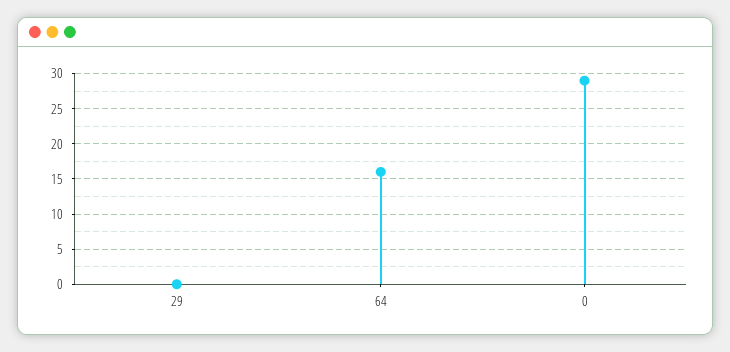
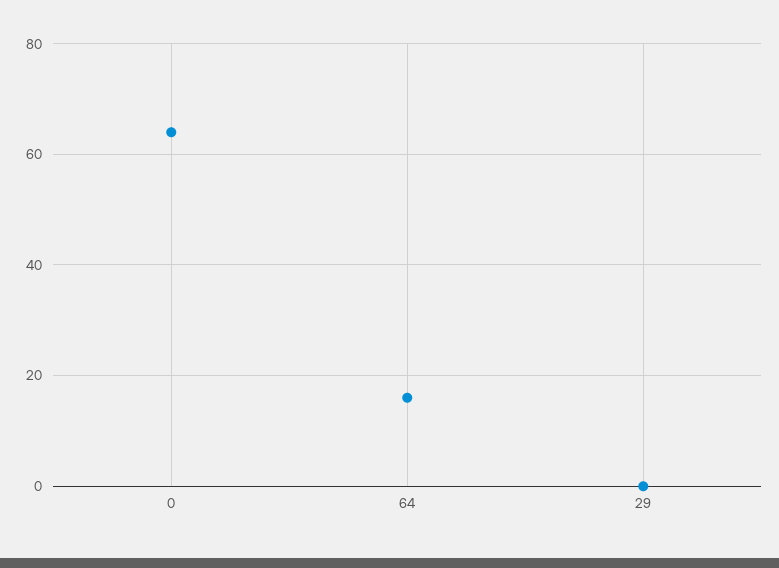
  {
    "29": 0,
    "64": 16,
-   "0": 29
+   "0": 65
  }

